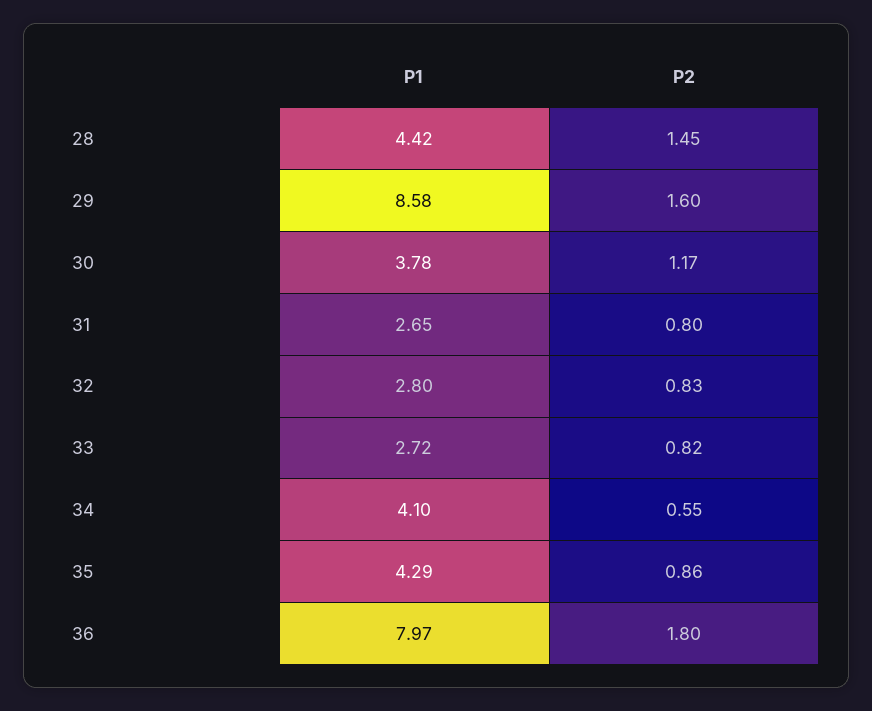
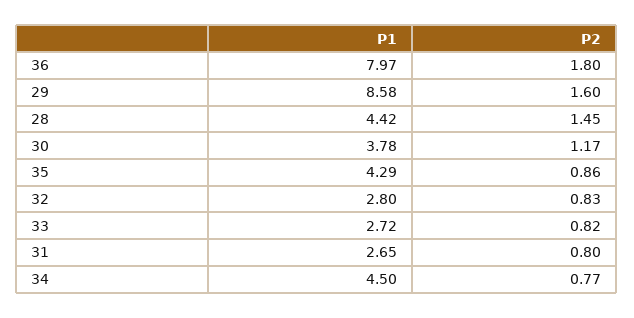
  {
    "P1": {
      "28": 4.42,
      "29": 8.58,
      "30": 3.78,
      "31": 2.65,
      "32": 2.8,
      "33": 2.72,
-     "34": 4.1,
+     "34": 4.5,
      "35": 4.29,
      "36": 7.97
    },
    "P2": {
      "28": 1.45,
      "29": 1.6,
      "30": 1.17,
      "31": 0.8,
      "32": 0.83,
      "33": 0.82,
-     "34": 0.55,
+     "34": 0.77,
      "35": 0.86,
      "36": 1.8
    }
  }

